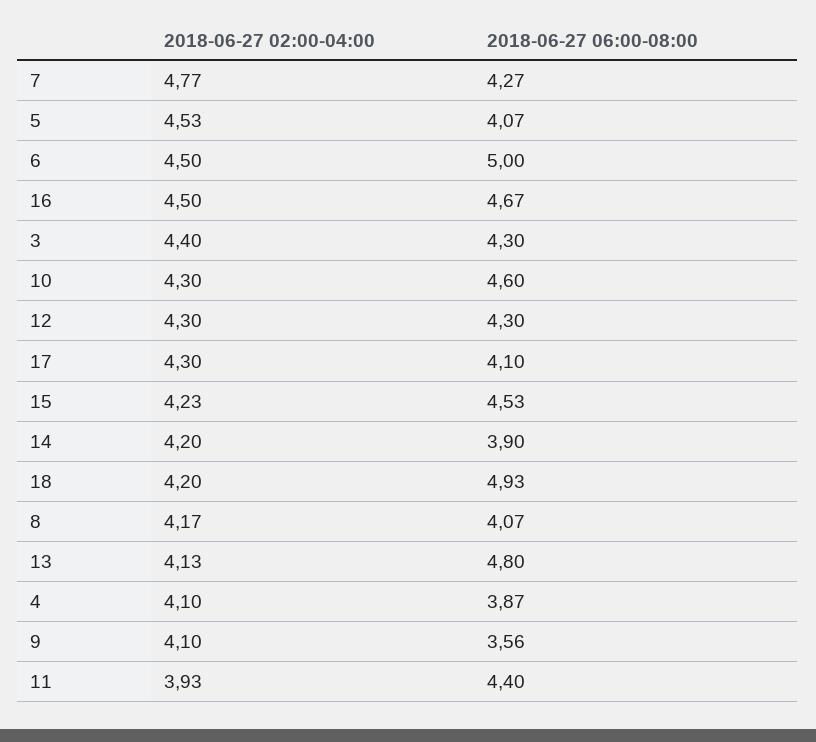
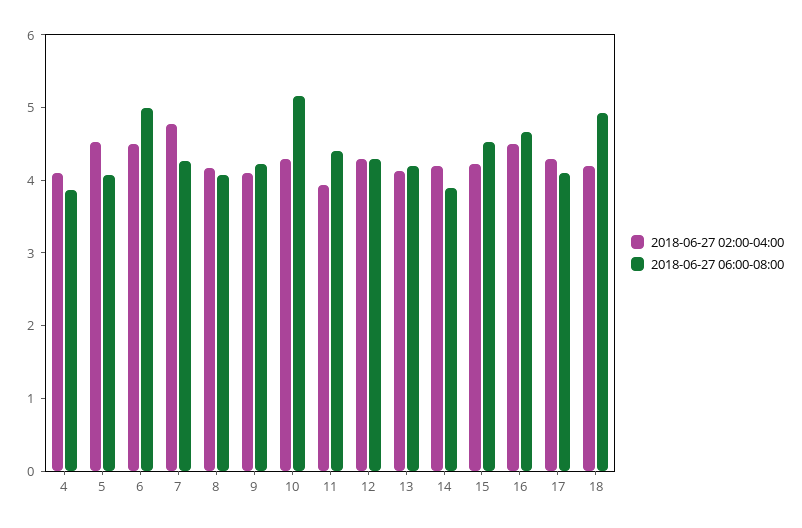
  {
    "2018-06-27 02:00-04:00": {
      "7": 4.77,
      "5": 4.53,
      "6": 4.5,
      "16": 4.5,
-     "3": 4.4,
      "10": 4.3,
      "12": 4.3,
      "17": 4.3,
      "15": 4.23,
      "14": 4.2,
      "18": 4.2,
      "8": 4.17,
      "13": 4.13,
      "4": 4.1,
      "9": 4.1,
      "11": 3.93
    },
    "2018-06-27 06:00-08:00": {
      "7": 4.27,
      "5": 4.07,
      "6": 5,
      "16": 4.67,
-     "3": 4.3,
-     "10": 4.6,
+     "10": 5.2,
      "12": 4.3,
      "17": 4.1,
      "15": 4.53,
      "14": 3.9,
      "18": 4.93,
      "8": 4.07,
-     "13": 4.8,
+     "13": 4.2,
      "4": 3.87,
-     "9": 3.56,
+     "9": 4.2,
      "11": 4.4
    }
  }

